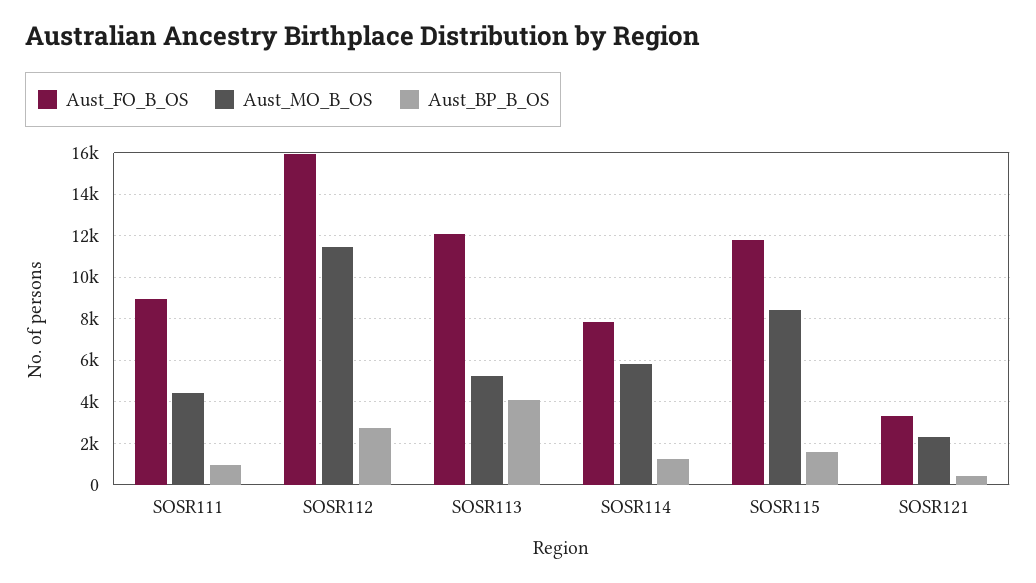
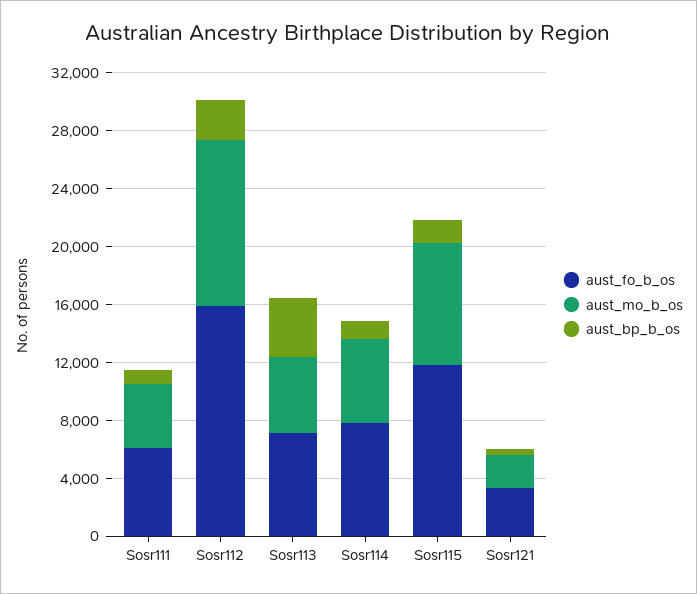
  {
    "Aust_FO_B_OS": {
-     "SOSR111": 9000,
+     "SOSR111": 6000,
      "SOSR112": 16000,
-     "SOSR113": 12000,
+     "SOSR113": 7000,
      "SOSR114": 8000,
      "SOSR115": 12000,
      "SOSR121": 3500
    },
    "Aust_MO_B_OS": {
      "SOSR111": 4500,
      "SOSR112": 11500,
      "SOSR113": 5500,
      "SOSR114": 6000,
      "SOSR115": 8500,
      "SOSR121": 2500
    },
    "Aust_BP_B_OS": {
      "SOSR111": 1000,
      "SOSR112": 2500,
      "SOSR113": 4000,
      "SOSR114": 1500,
      "SOSR115": 1500,
      "SOSR121": 500
    }
  }

